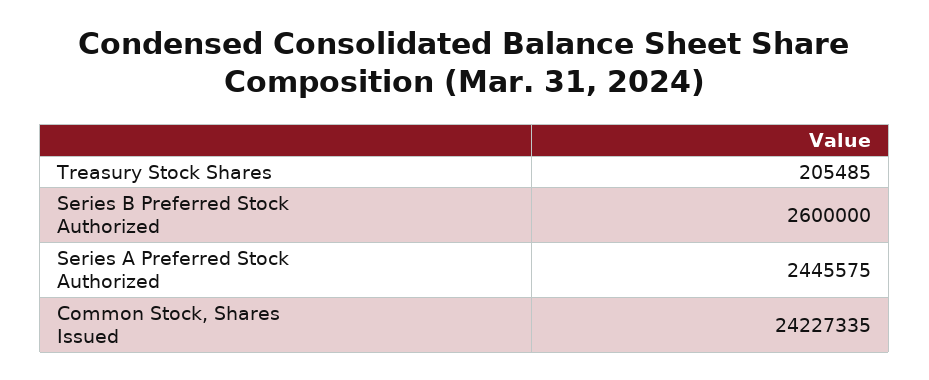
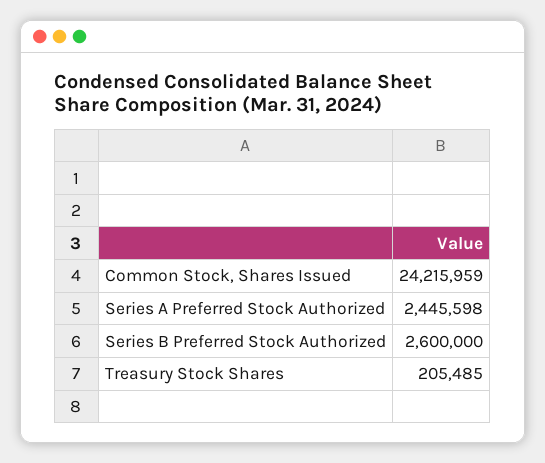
  {
    "Treasury Stock Shares": 205485,
    "Series B Preferred Stock Authorized": 2600000,
-   "Series A Preferred Stock Authorized": 2445575,
+   "Series A Preferred Stock Authorized": 2445598,
-   "Common Stock, Shares Issued": 24227335
+   "Common Stock, Shares Issued": 24215959
  }

